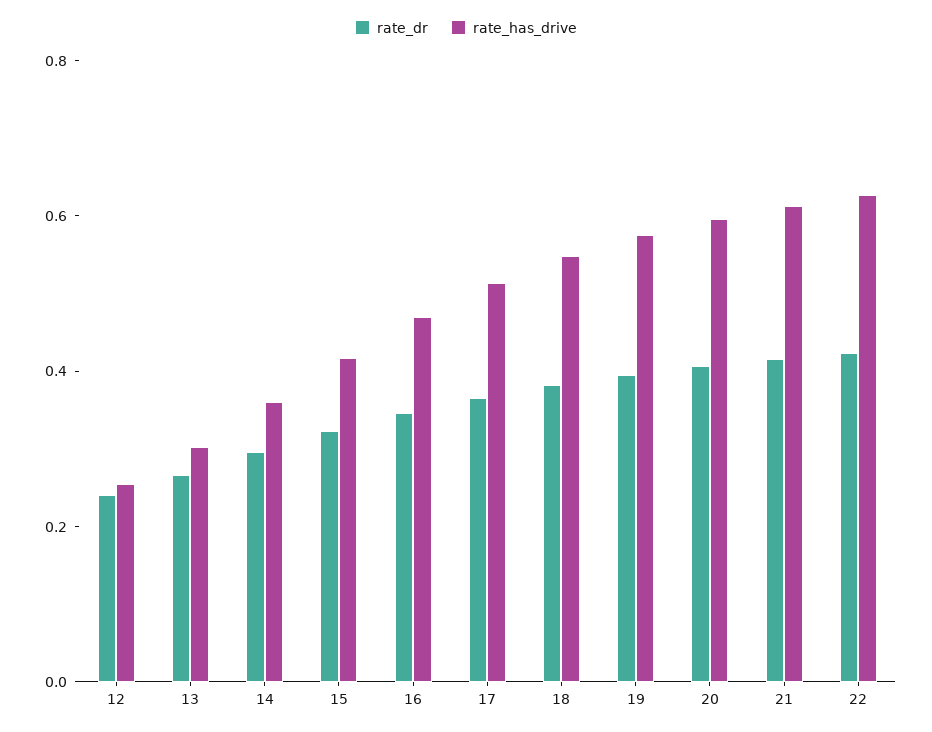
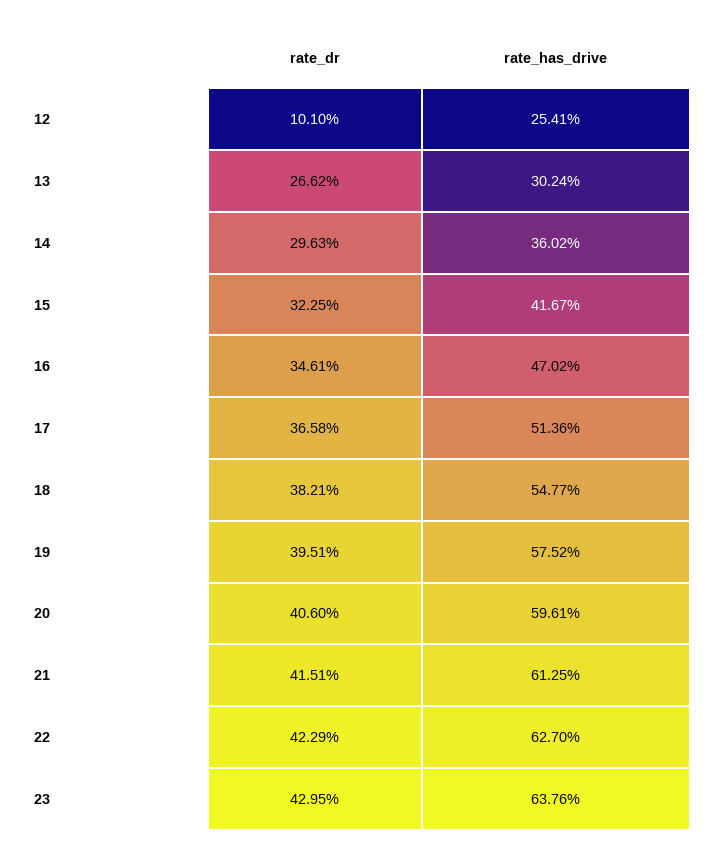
  {
    "rate_dr": {
-     "12": 0.25,
+     "12": 0.101,
      "13": 0.2662,
      "14": 0.2963,
      "15": 0.3225,
      "16": 0.3461,
      "17": 0.3658,
      "18": 0.3821,
      "19": 0.3951,
      "20": 0.406,
      "21": 0.4151,
-     "22": 0.4229
+     "22": 0.4229,
+     "23": 0.4295
    },
    "rate_has_drive": {
      "12": 0.2541,
      "13": 0.3024,
      "14": 0.3602,
      "15": 0.4167,
      "16": 0.4702,
      "17": 0.5136,
      "18": 0.5477,
      "19": 0.5752,
      "20": 0.5961,
      "21": 0.6125,
-     "22": 0.627
+     "22": 0.627,
+     "23": 0.6376
    }
  }

